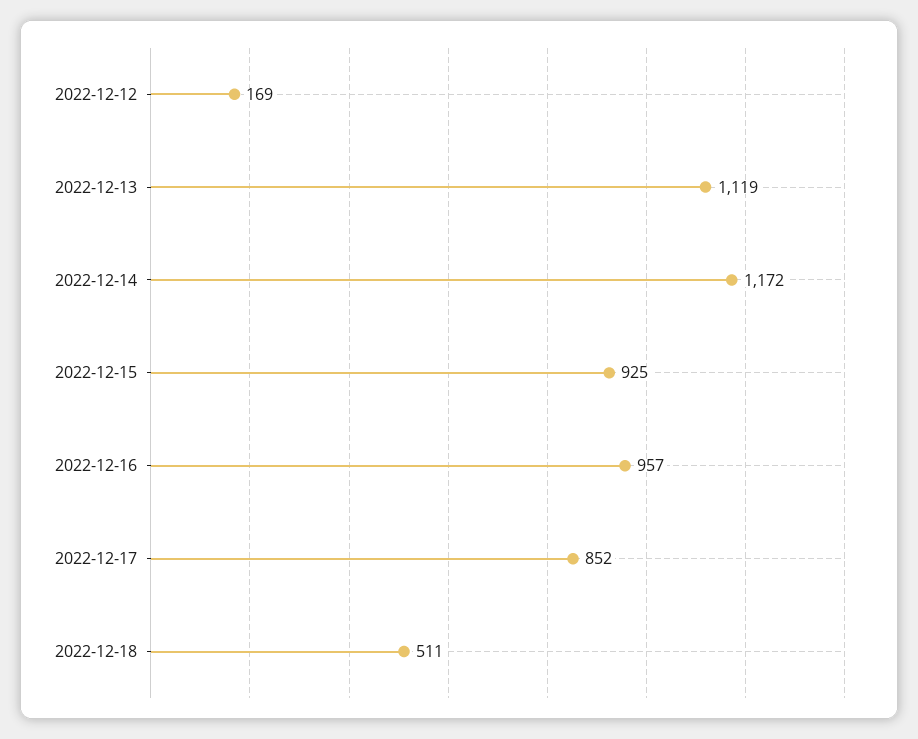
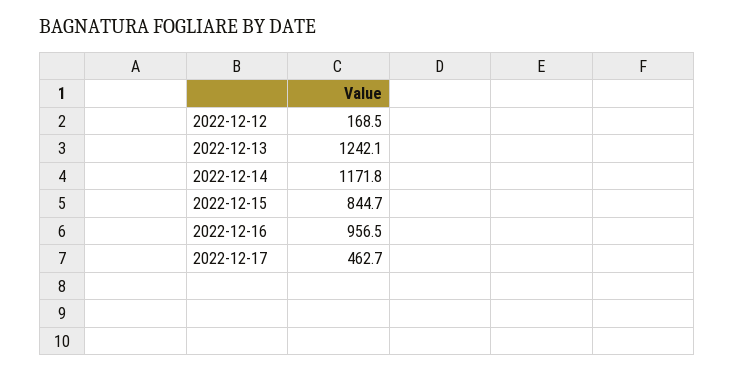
  {
    "2022-12-12": 168.5,
-   "2022-12-13": 1119,
+   "2022-12-13": 1242.1,
    "2022-12-14": 1171.8,
-   "2022-12-15": 925,
+   "2022-12-15": 844.7,
    "2022-12-16": 956.5,
-   "2022-12-17": 852,
+   "2022-12-17": 462.7
-   "2022-12-18": 511
  }

